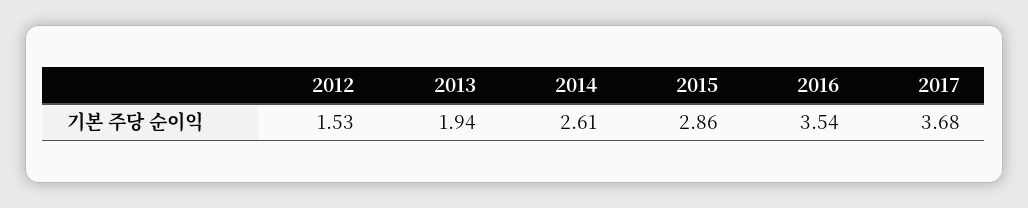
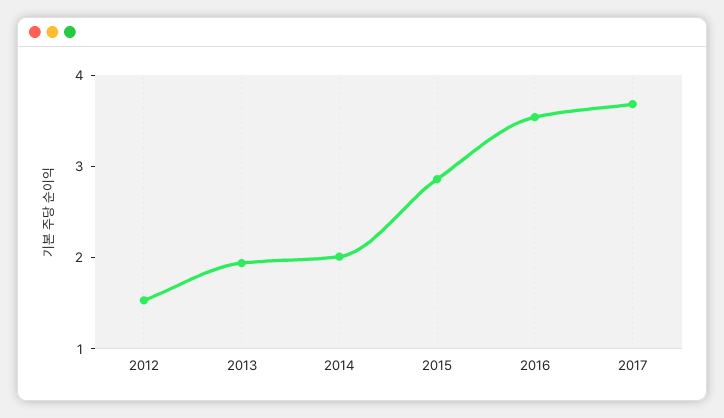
  {
    "2012": 1.53,
    "2013": 1.94,
-   "2014": 2.61,
+   "2014": 2,
    "2015": 2.86,
    "2016": 3.54,
    "2017": 3.68
  }

